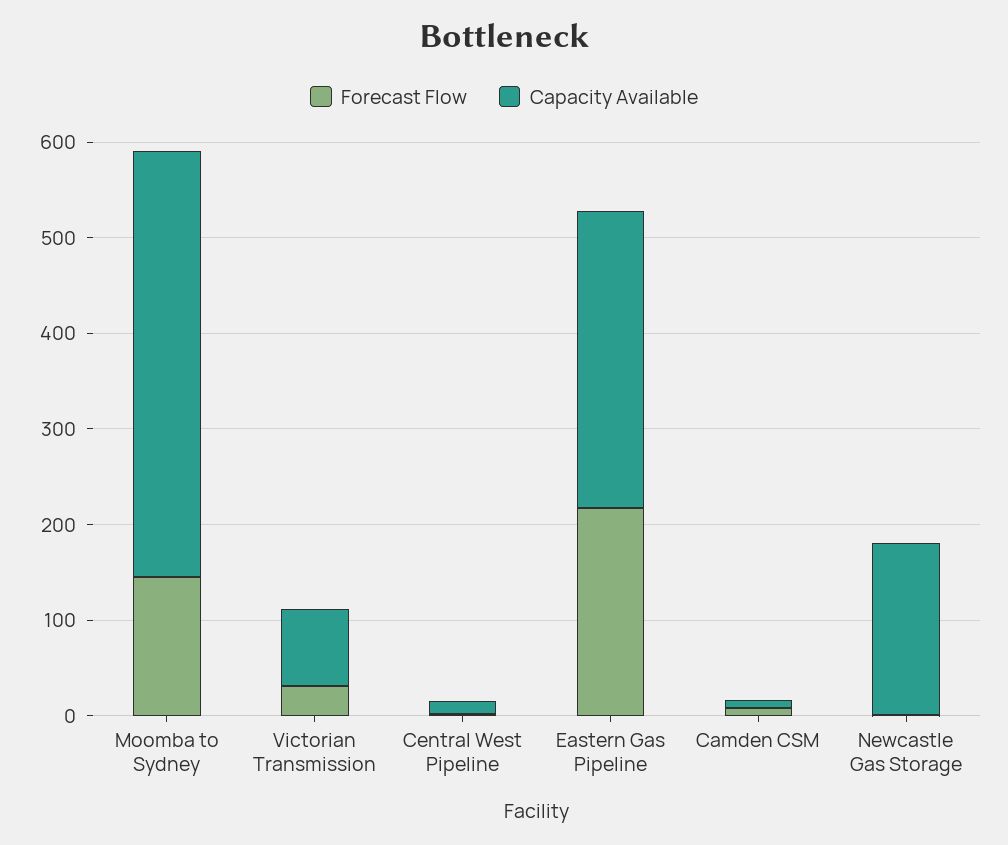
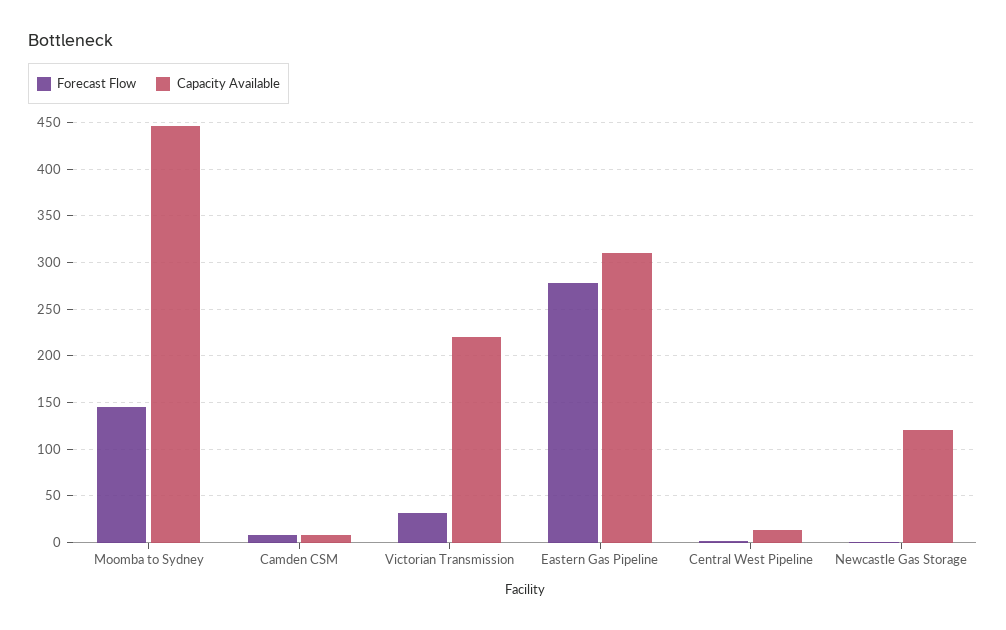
  {
    "Forecast Flow": {
      "Moomba to Sydney": 140,
      "Victorian Transmission": 30,
      "Central West Pipeline": 0,
-     "Eastern Gas Pipeline": 220,
+     "Eastern Gas Pipeline": 280,
      "Camden CSM": 10,
      "Newcastle Gas Storage": 0
    },
    "Capacity Available": {
      "Moomba to Sydney": 450,
-     "Victorian Transmission": 80,
+     "Victorian Transmission": 220,
      "Central West Pipeline": 10,
      "Eastern Gas Pipeline": 310,
      "Camden CSM": 10,
-     "Newcastle Gas Storage": 180
+     "Newcastle Gas Storage": 120
    }
  }

